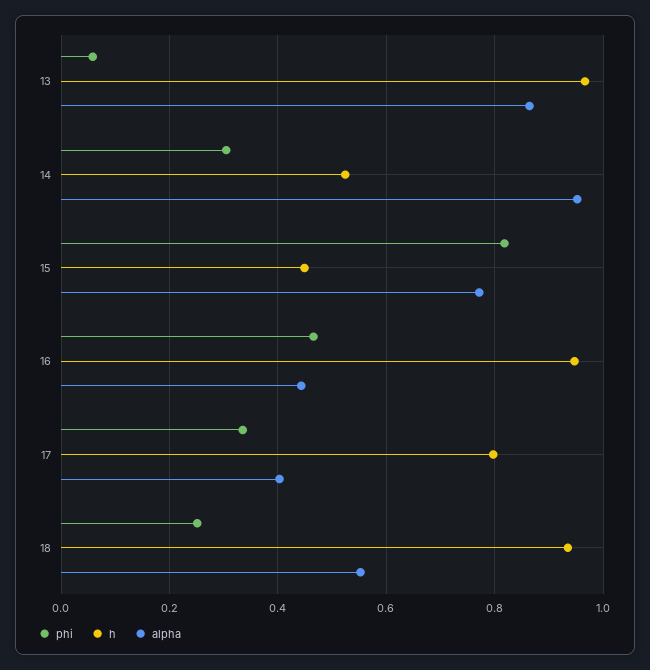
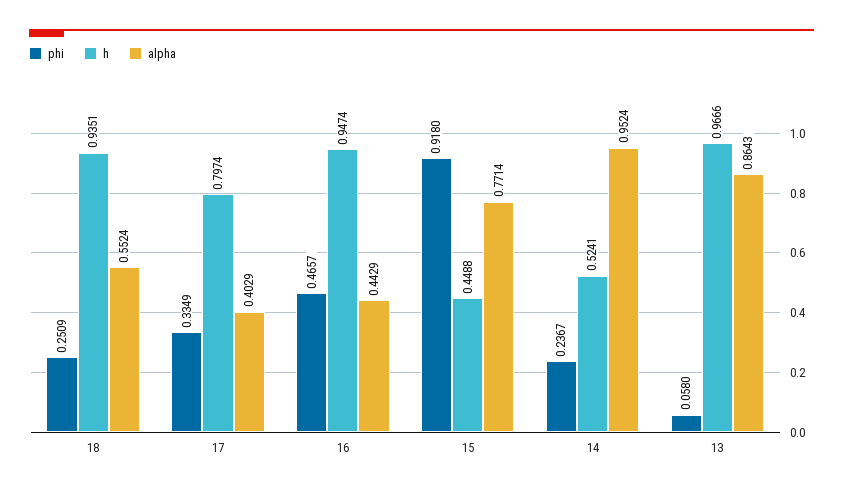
  {
    "phi": {
      "13": 0.058,
-     "14": 0.3,
+     "14": 0.2367,
-     "15": 0.82,
+     "15": 0.918,
      "16": 0.4657,
      "17": 0.3349,
      "18": 0.2509
    },
    "h": {
      "13": 0.9666,
      "14": 0.5241,
      "15": 0.4488,
      "16": 0.9474,
      "17": 0.7974,
      "18": 0.9351
    },
    "alpha": {
      "13": 0.8643,
      "14": 0.9524,
      "15": 0.7714,
      "16": 0.4429,
      "17": 0.4029,
      "18": 0.5524
    }
  }

